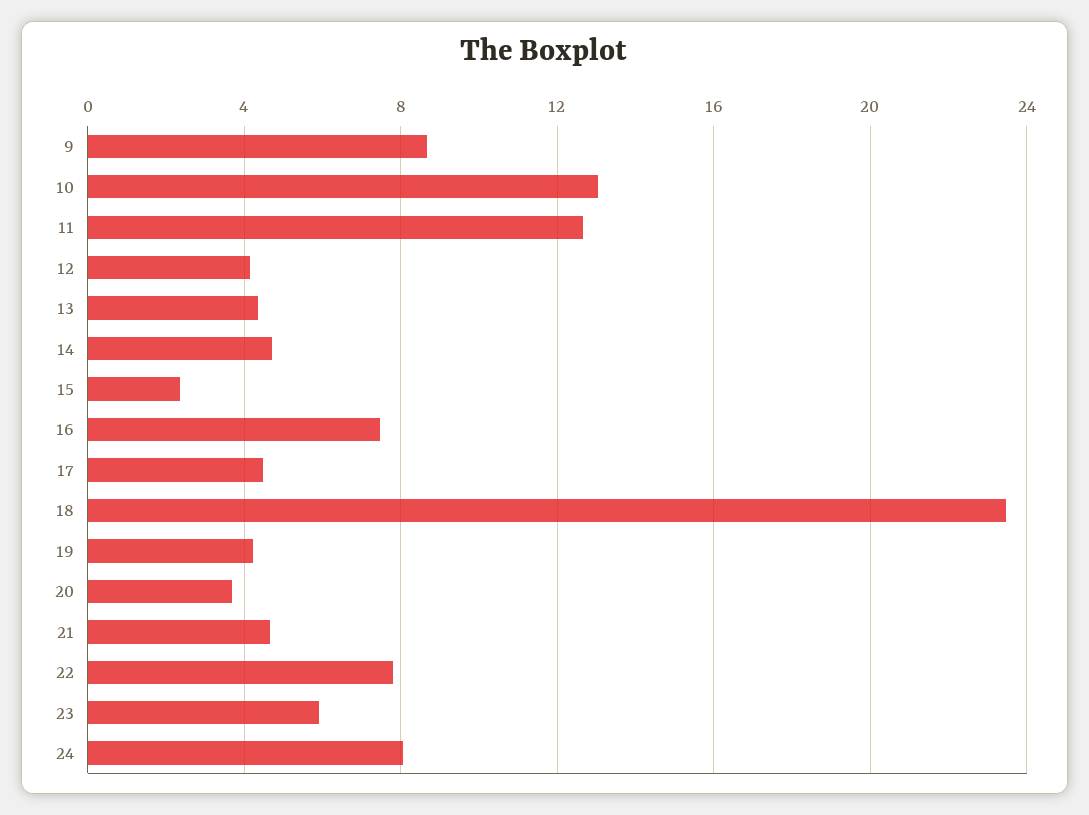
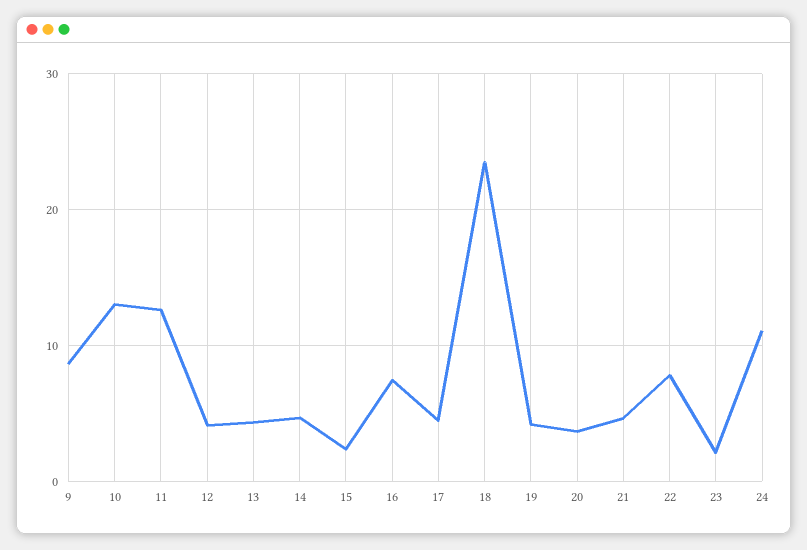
  {
    "9": 8.5,
    "10": 13,
    "11": 12.5,
    "12": 4,
    "13": 4.5,
    "14": 4.5,
    "15": 2.5,
    "16": 7.5,
    "17": 4.5,
    "18": 23.5,
    "19": 4,
    "20": 3.5,
    "21": 4.5,
    "22": 8,
-   "23": 6,
+   "23": 2,
-   "24": 8
+   "24": 11
  }

